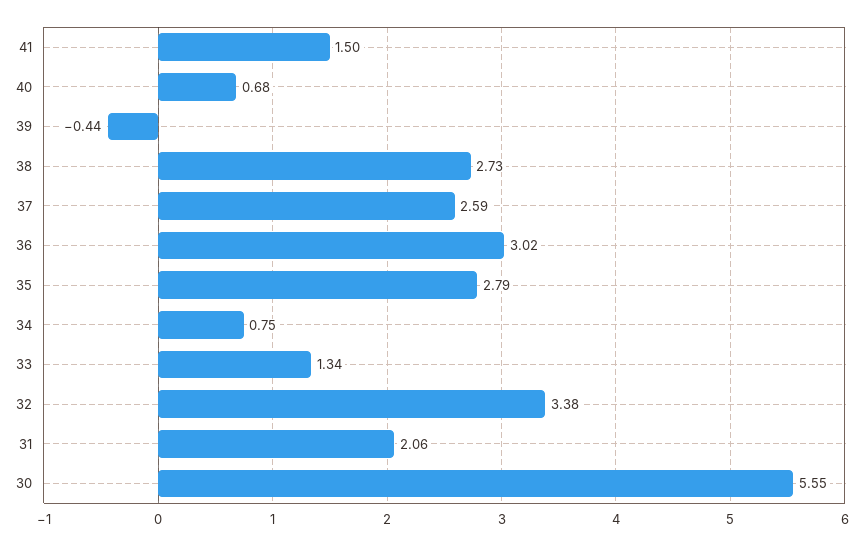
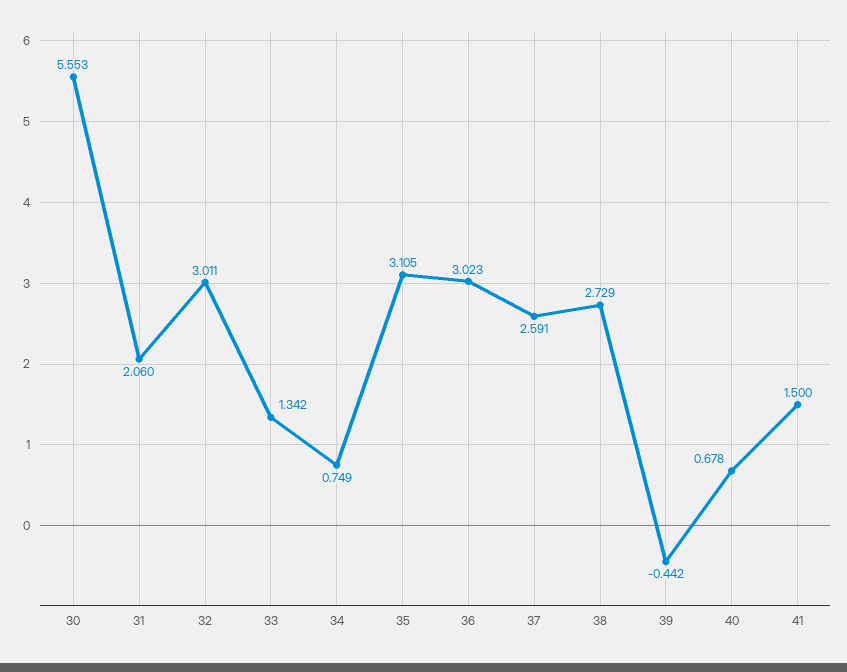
  {
    "41": 1.5,
    "40": 0.678,
    "39": -0.442,
    "38": 2.729,
    "37": 2.591,
    "36": 3.023,
-   "35": 2.79,
+   "35": 3.105,
    "34": 0.749,
    "33": 1.342,
-   "32": 3.38,
+   "32": 3.011,
    "31": 2.06,
    "30": 5.553
  }

